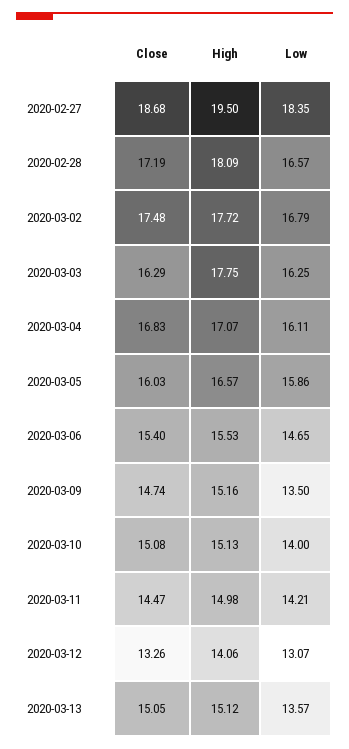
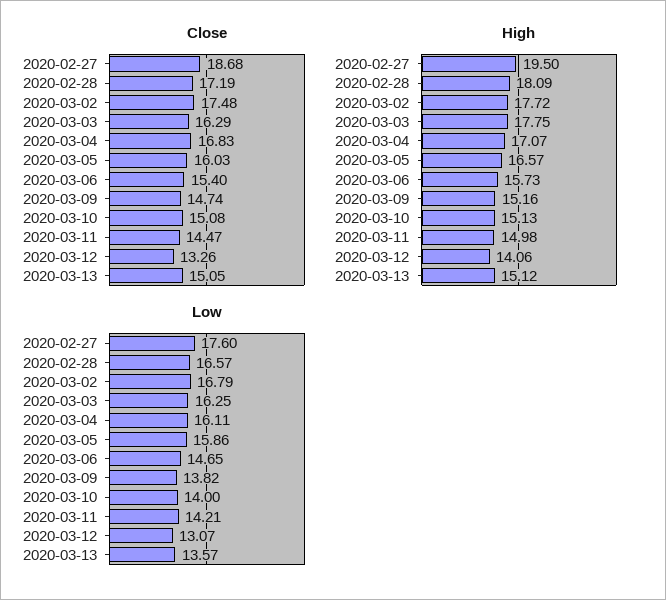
  {
    "Close": {
      "2020-02-27": 18.68,
      "2020-02-28": 17.19,
      "2020-03-02": 17.48,
      "2020-03-03": 16.29,
      "2020-03-04": 16.83,
      "2020-03-05": 16.03,
      "2020-03-06": 15.4,
      "2020-03-09": 14.74,
      "2020-03-10": 15.08,
      "2020-03-11": 14.47,
      "2020-03-12": 13.26,
      "2020-03-13": 15.05
    },
    "High": {
      "2020-02-27": 19.5,
      "2020-02-28": 18.09,
      "2020-03-02": 17.72,
      "2020-03-03": 17.75,
      "2020-03-04": 17.07,
      "2020-03-05": 16.57,
-     "2020-03-06": 15.53,
+     "2020-03-06": 15.73,
      "2020-03-09": 15.16,
      "2020-03-10": 15.13,
      "2020-03-11": 14.98,
      "2020-03-12": 14.06,
      "2020-03-13": 15.12
    },
    "Low": {
-     "2020-02-27": 18.35,
+     "2020-02-27": 17.6,
      "2020-02-28": 16.57,
      "2020-03-02": 16.79,
      "2020-03-03": 16.25,
      "2020-03-04": 16.11,
      "2020-03-05": 15.86,
      "2020-03-06": 14.65,
-     "2020-03-09": 13.5,
+     "2020-03-09": 13.82,
      "2020-03-10": 14,
      "2020-03-11": 14.21,
      "2020-03-12": 13.07,
      "2020-03-13": 13.57
    }
  }

